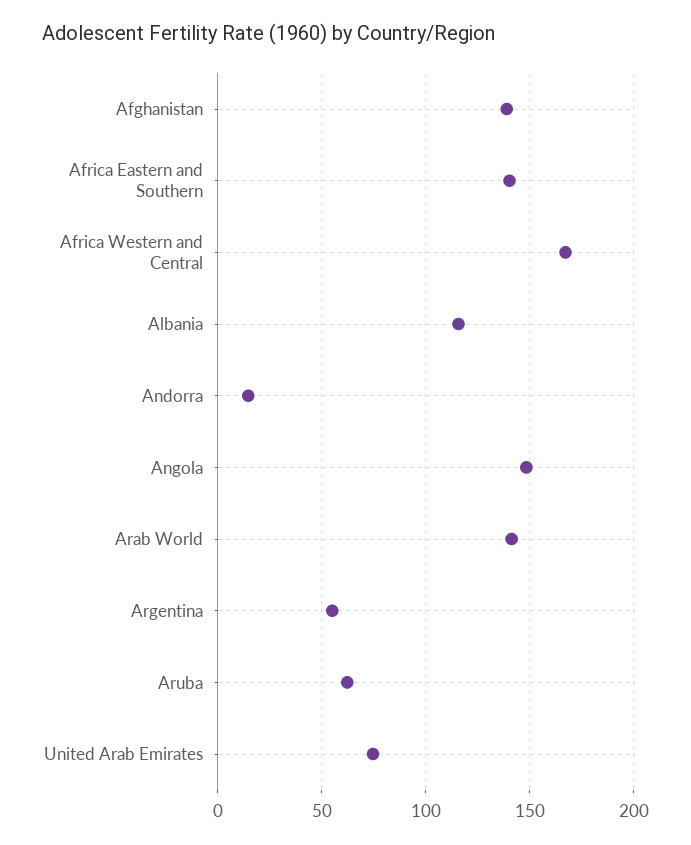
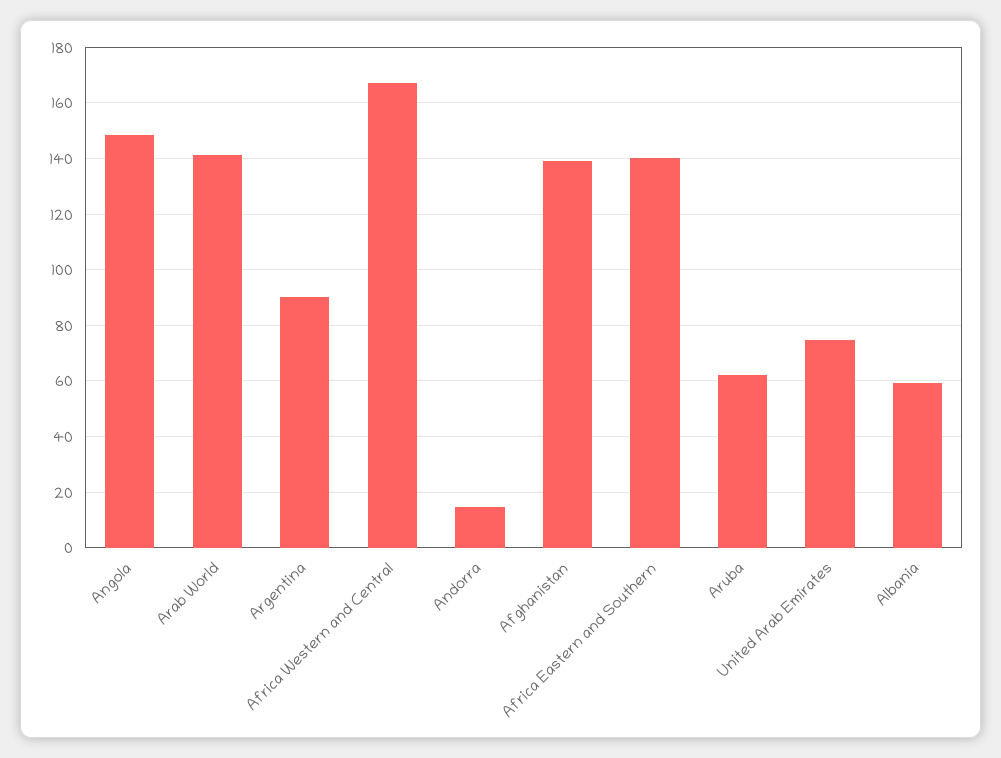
  {
    "Afghanistan": 140,
    "Africa Eastern and Southern": 140,
    "Africa Western and Central": 167.5,
-   "Albania": 115,
+   "Albania": 60,
    "Andorra": 15,
    "Angola": 147.5,
    "Arab World": 140,
-   "Argentina": 55,
+   "Argentina": 90,
    "Aruba": 62.5,
    "United Arab Emirates": 75
  }

